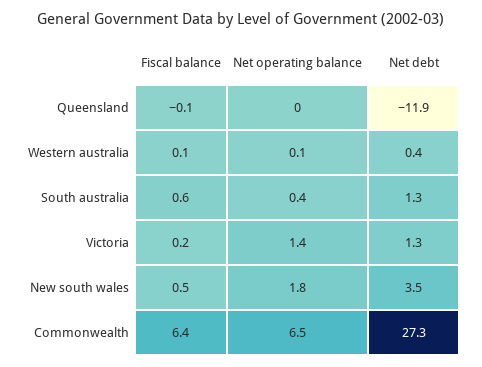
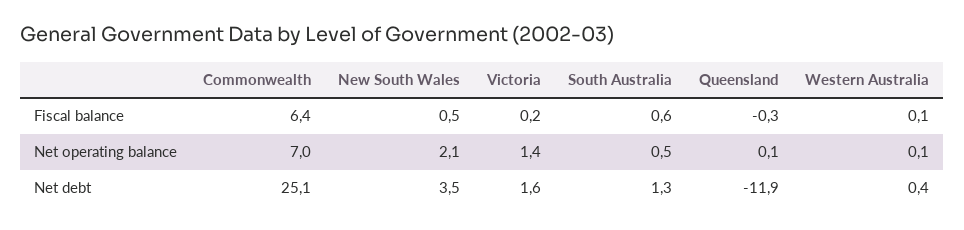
  {
    "Fiscal balance": {
-     "Queensland": -0.1,
+     "Queensland": -0.3,
      "Western australia": 0.1,
      "South australia": 0.6,
      "Victoria": 0.2,
      "New south wales": 0.5,
      "Commonwealth": 6.4
    },
    "Net operating balance": {
-     "Queensland": 0,
+     "Queensland": 0.1,
      "Western australia": 0.1,
-     "South australia": 0.4,
+     "South australia": 0.5,
      "Victoria": 1.4,
-     "New south wales": 1.8,
+     "New south wales": 2.1,
-     "Commonwealth": 6.5
+     "Commonwealth": 7
    },
    "Net debt": {
      "Queensland": -11.9,
      "Western australia": 0.4,
      "South australia": 1.3,
-     "Victoria": 1.3,
+     "Victoria": 1.6,
      "New south wales": 3.5,
-     "Commonwealth": 27.3
+     "Commonwealth": 25.1
    }
  }

